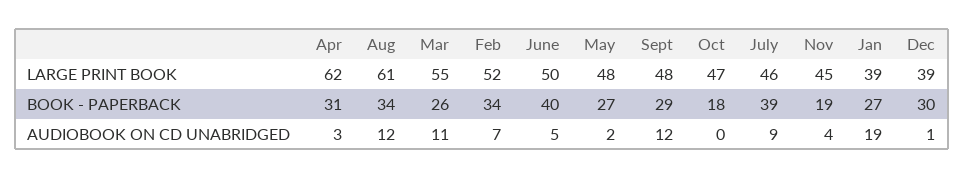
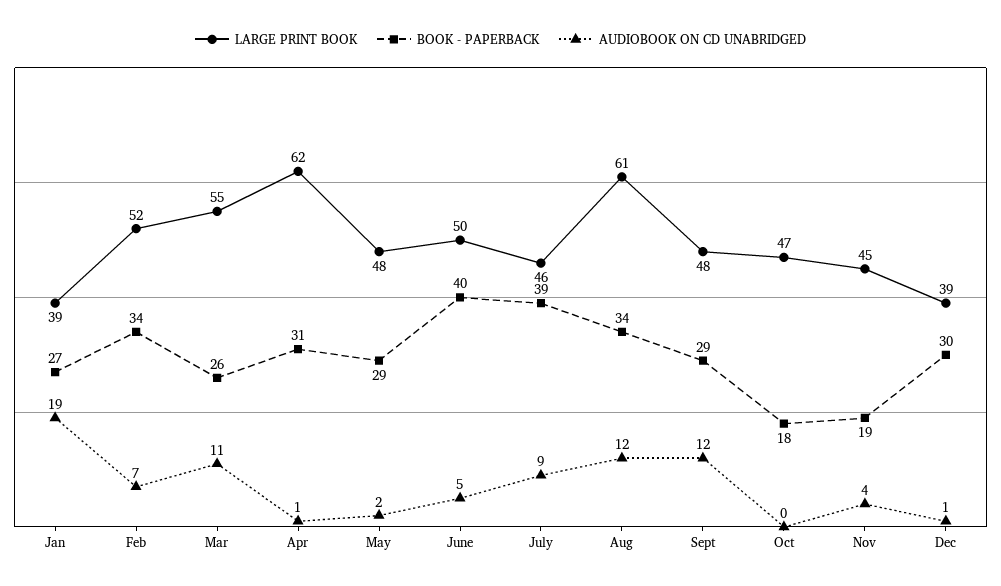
  {
    "LARGE PRINT BOOK": {
      "Apr": 62,
      "Aug": 61,
      "Mar": 55,
      "Feb": 52,
      "June": 50,
      "May": 48,
      "Sept": 48,
      "Oct": 47,
      "July": 46,
      "Nov": 45,
      "Jan": 39,
      "Dec": 39
    },
    "BOOK - PAPERBACK": {
      "Apr": 31,
      "Aug": 34,
      "Mar": 26,
      "Feb": 34,
      "June": 40,
-     "May": 27,
+     "May": 29,
      "Sept": 29,
      "Oct": 18,
      "July": 39,
      "Nov": 19,
      "Jan": 27,
      "Dec": 30
    },
    "AUDIOBOOK ON CD UNABRIDGED": {
-     "Apr": 3,
+     "Apr": 1,
      "Aug": 12,
      "Mar": 11,
      "Feb": 7,
      "June": 5,
      "May": 2,
      "Sept": 12,
      "Oct": 0,
      "July": 9,
      "Nov": 4,
      "Jan": 19,
      "Dec": 1
    }
  }

